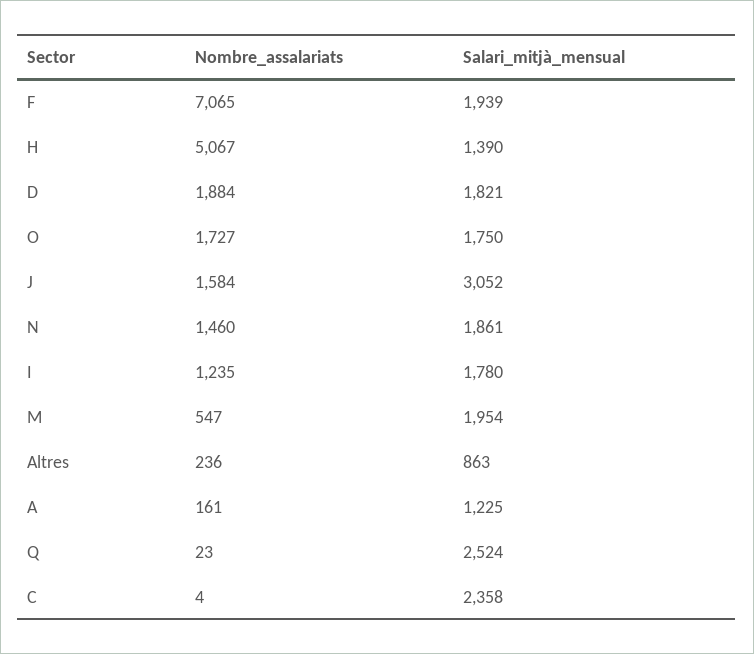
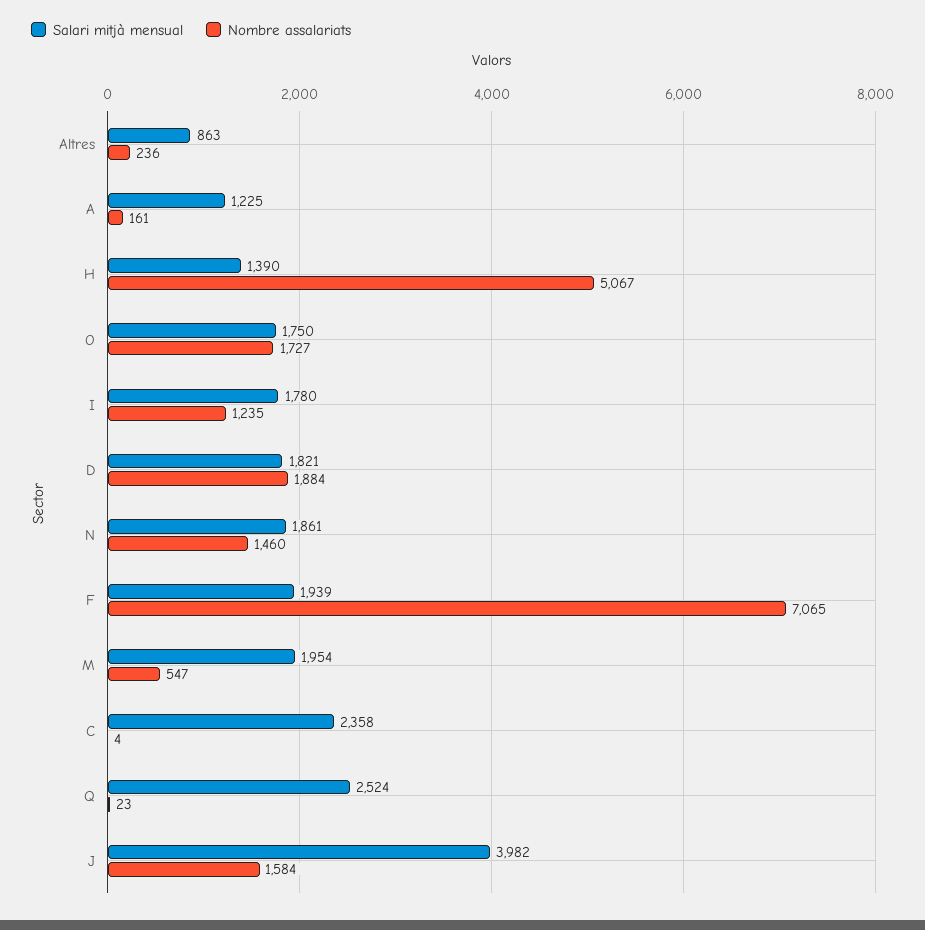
  {
    "Nombre_assalariats": {
      "F": 7065,
      "H": 5067,
      "D": 1884,
      "O": 1727,
      "J": 1584,
      "N": 1460,
      "I": 1235,
      "M": 547,
      "Altres": 236,
      "A": 161,
      "Q": 23,
      "C": 4
    },
    "Salari_mitjà_mensual": {
      "F": 1939,
      "H": 1390,
      "D": 1821,
      "O": 1750,
-     "J": 3052,
+     "J": 3982,
      "N": 1861,
      "I": 1780,
      "M": 1954,
      "Altres": 863,
      "A": 1225,
      "Q": 2524,
      "C": 2358
    }
  }

